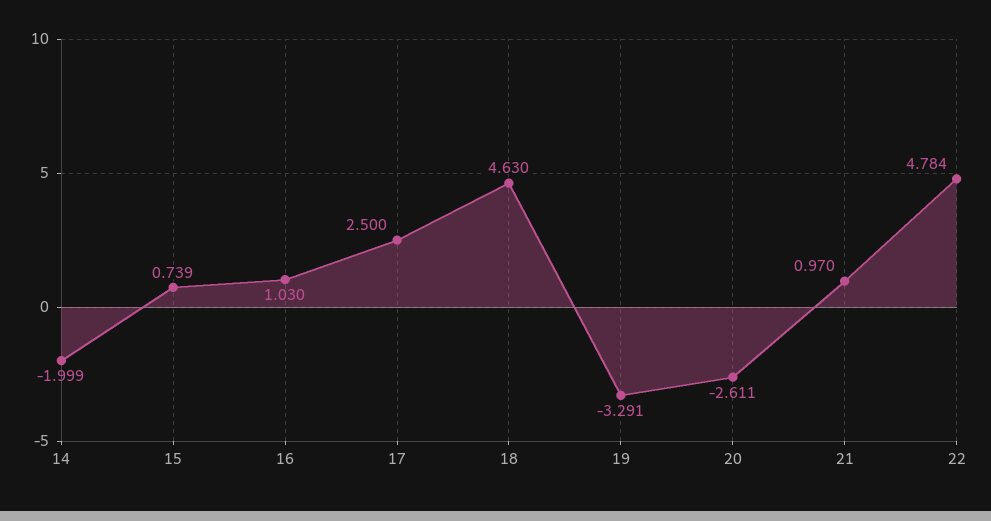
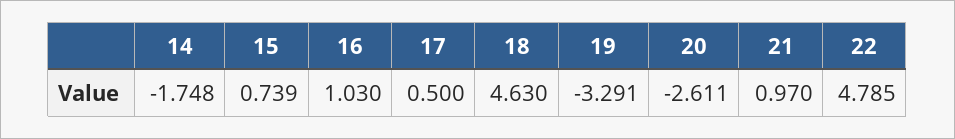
  {
-   "14": -1.999,
+   "14": -1.748,
    "15": 0.739,
    "16": 1.03,
-   "17": 2.5,
+   "17": 0.5,
    "18": 4.63,
    "19": -3.291,
    "20": -2.611,
    "21": 0.97,
-   "22": 4.784
+   "22": 4.785
  }

